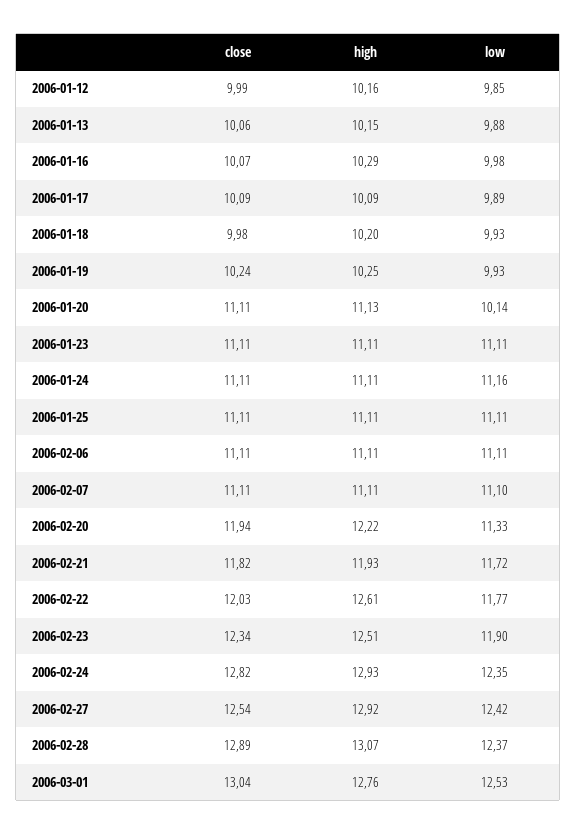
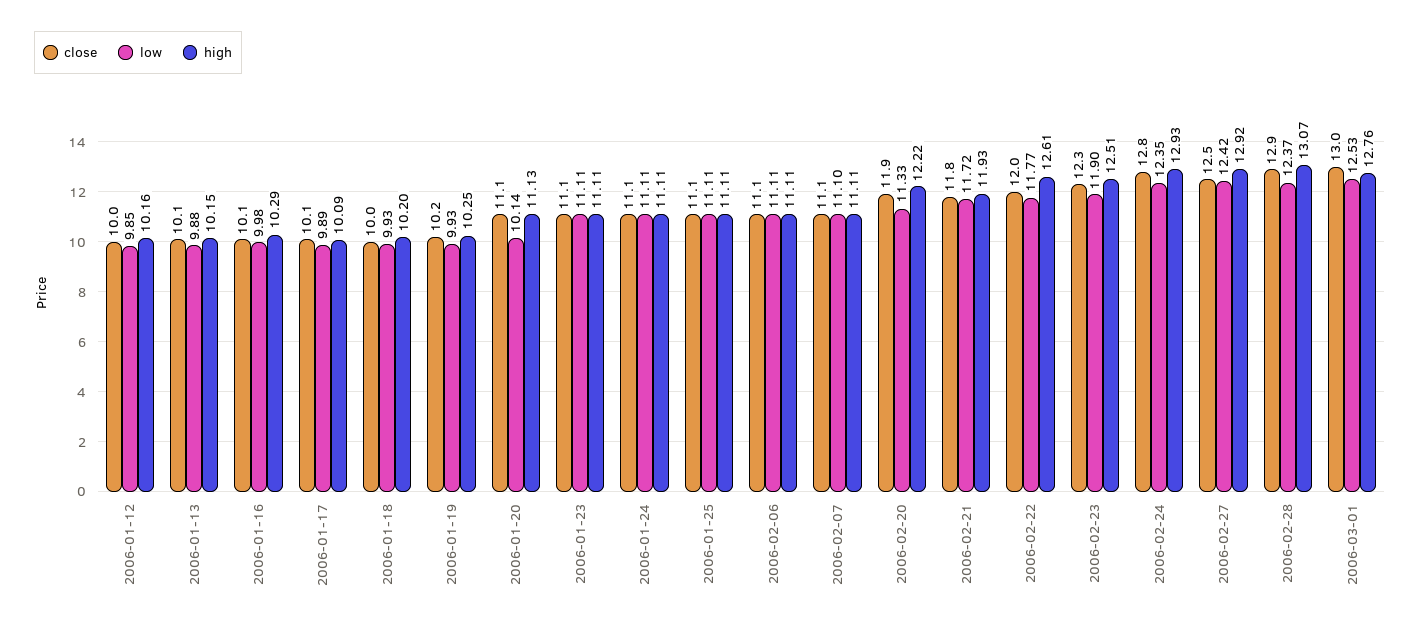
  {
    "close": {
      "2006-01-12": 9.99,
      "2006-01-13": 10.06,
      "2006-01-16": 10.07,
      "2006-01-17": 10.09,
      "2006-01-18": 9.98,
      "2006-01-19": 10.24,
      "2006-01-20": 11.11,
      "2006-01-23": 11.11,
      "2006-01-24": 11.11,
      "2006-01-25": 11.11,
      "2006-02-06": 11.11,
      "2006-02-07": 11.11,
      "2006-02-20": 11.94,
      "2006-02-21": 11.82,
      "2006-02-22": 12.03,
      "2006-02-23": 12.34,
      "2006-02-24": 12.82,
      "2006-02-27": 12.54,
      "2006-02-28": 12.89,
      "2006-03-01": 13.04
    },
    "high": {
      "2006-01-12": 10.16,
      "2006-01-13": 10.15,
      "2006-01-16": 10.29,
      "2006-01-17": 10.09,
      "2006-01-18": 10.2,
      "2006-01-19": 10.25,
      "2006-01-20": 11.13,
      "2006-01-23": 11.11,
      "2006-01-24": 11.11,
      "2006-01-25": 11.11,
      "2006-02-06": 11.11,
      "2006-02-07": 11.11,
      "2006-02-20": 12.22,
      "2006-02-21": 11.93,
      "2006-02-22": 12.61,
      "2006-02-23": 12.51,
      "2006-02-24": 12.93,
      "2006-02-27": 12.92,
      "2006-02-28": 13.07,
      "2006-03-01": 12.76
    },
    "low": {
      "2006-01-12": 9.85,
      "2006-01-13": 9.88,
      "2006-01-16": 9.98,
      "2006-01-17": 9.89,
      "2006-01-18": 9.93,
      "2006-01-19": 9.93,
      "2006-01-20": 10.14,
      "2006-01-23": 11.11,
-     "2006-01-24": 11.16,
+     "2006-01-24": 11.11,
      "2006-01-25": 11.11,
      "2006-02-06": 11.11,
      "2006-02-07": 11.1,
      "2006-02-20": 11.33,
      "2006-02-21": 11.72,
      "2006-02-22": 11.77,
      "2006-02-23": 11.9,
      "2006-02-24": 12.35,
      "2006-02-27": 12.42,
      "2006-02-28": 12.37,
      "2006-03-01": 12.53
    }
  }

